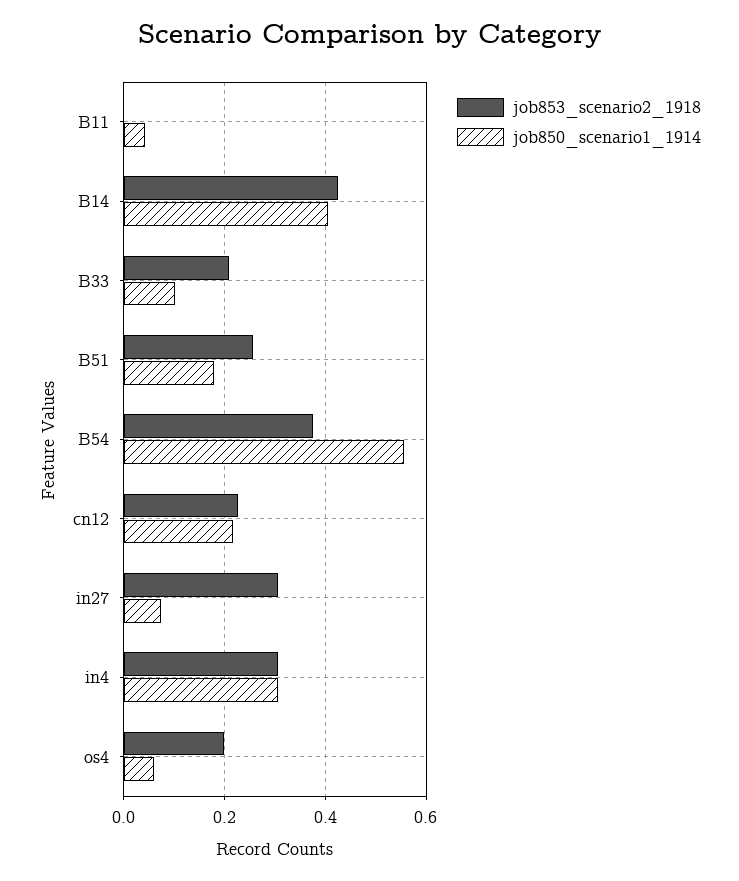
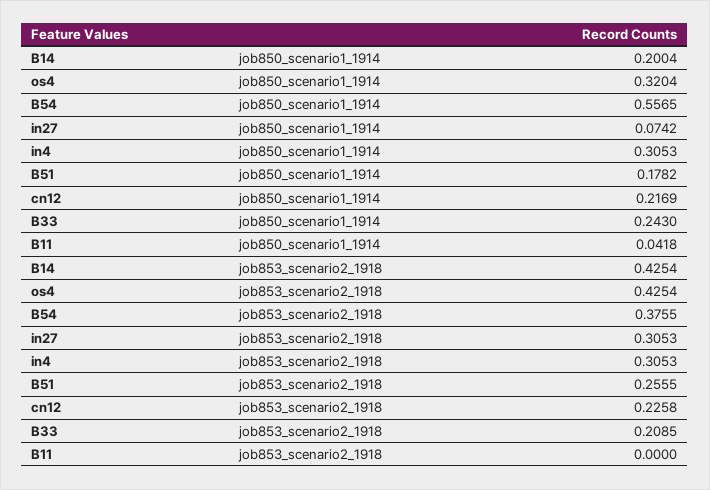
  {
    "job853_scenario2_1918": {
      "B11": 0,
      "B14": 0.4254,
      "B33": 0.2085,
      "B51": 0.2555,
      "B54": 0.3755,
      "cn12": 0.2258,
      "in27": 0.3053,
      "in4": 0.3053,
-     "os4": 0.2
+     "os4": 0.4254
    },
    "job850_scenario1_1914": {
      "B11": 0.0418,
-     "B14": 0.4,
+     "B14": 0.2004,
-     "B33": 0.1,
+     "B33": 0.243,
      "B51": 0.1782,
      "B54": 0.5565,
      "cn12": 0.2169,
      "in27": 0.0742,
      "in4": 0.3053,
-     "os4": 0.06
+     "os4": 0.3204
    }
  }

